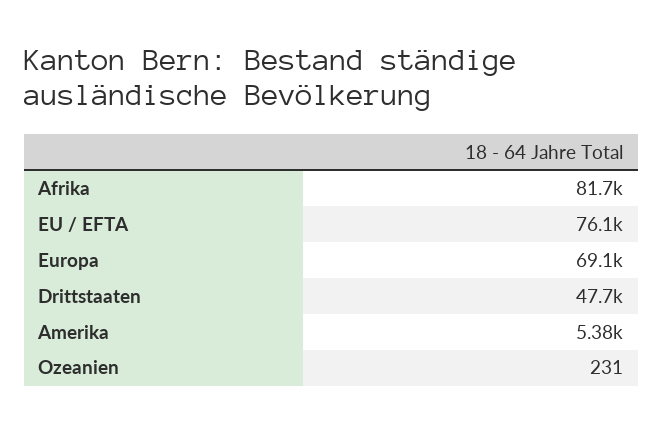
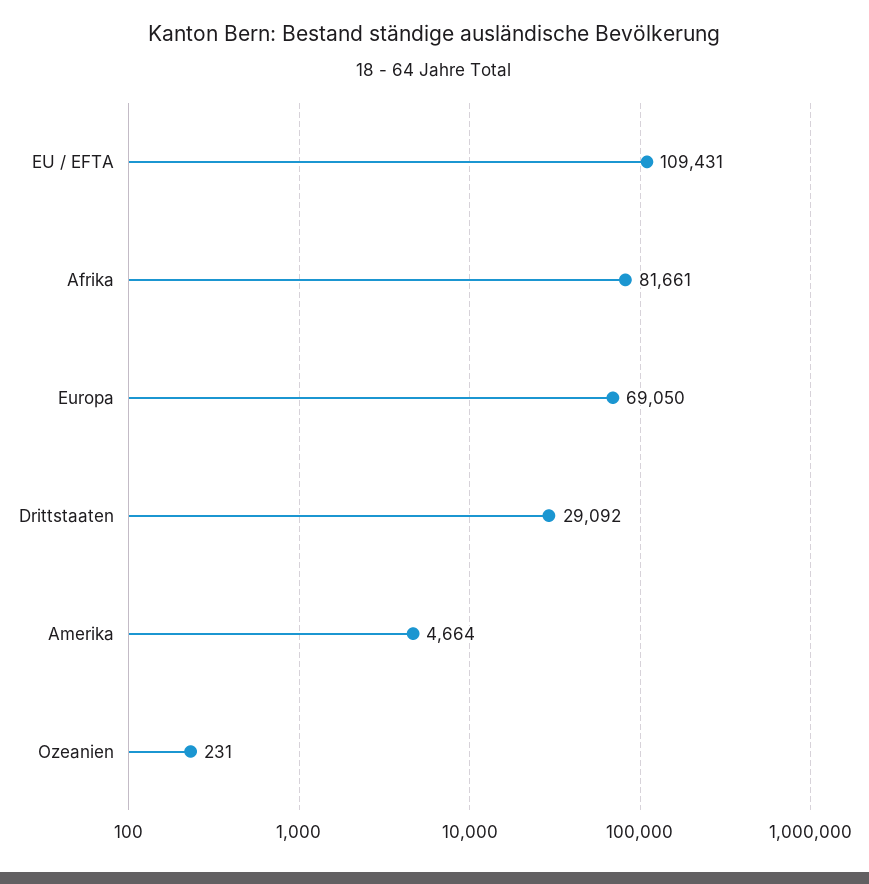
  {
    "Afrika": 81661,
-   "EU / EFTA": 76100,
+   "EU / EFTA": 109431,
    "Europa": 69050,
-   "Drittstaaten": 47700,
+   "Drittstaaten": 29092,
-   "Amerika": 5380,
+   "Amerika": 4664,
    "Ozeanien": 231
  }

